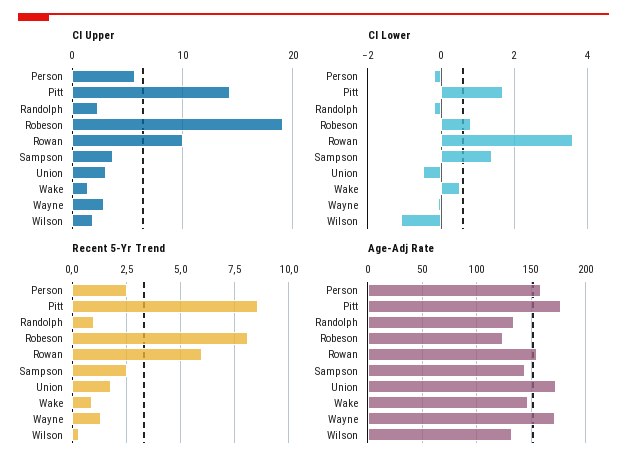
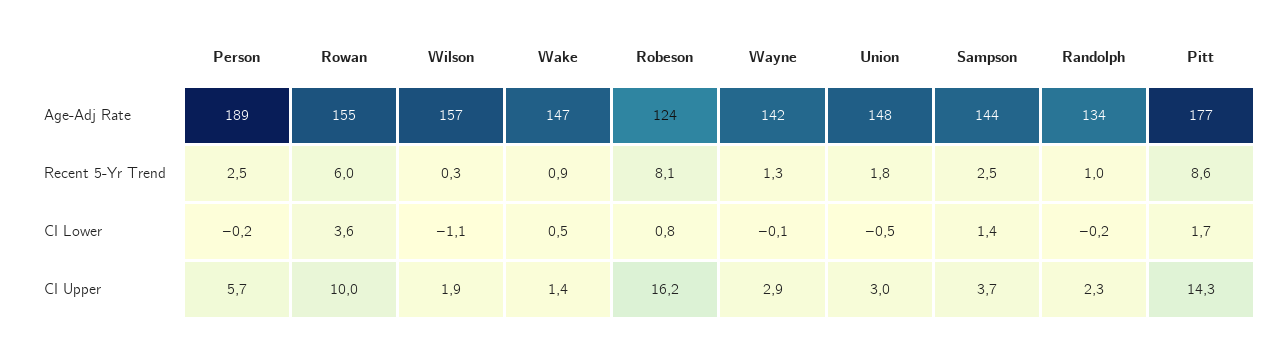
  {
    "CI Upper": {
      "Person": 5.7,
      "Pitt": 14.3,
      "Randolph": 2.3,
-     "Robeson": 19,
+     "Robeson": 16.2,
      "Rowan": 10,
      "Sampson": 3.7,
      "Union": 3,
      "Wake": 1.4,
      "Wayne": 2.9,
      "Wilson": 1.9
    },
    "CI Lower": {
      "Person": -0.2,
      "Pitt": 1.7,
      "Randolph": -0.2,
      "Robeson": 0.8,
      "Rowan": 3.6,
      "Sampson": 1.4,
      "Union": -0.5,
      "Wake": 0.5,
      "Wayne": -0.1,
      "Wilson": -1.1
    },
    "Recent 5-Yr Trend": {
      "Person": 2.5,
      "Pitt": 8.6,
      "Randolph": 1,
      "Robeson": 8.1,
      "Rowan": 6,
      "Sampson": 2.5,
      "Union": 1.8,
      "Wake": 0.9,
      "Wayne": 1.3,
      "Wilson": 0.3
    },
    "Age-Adj Rate": {
-     "Person": 160,
+     "Person": 189,
      "Pitt": 177,
      "Randolph": 134,
      "Robeson": 124,
      "Rowan": 155,
      "Sampson": 144,
-     "Union": 170,
+     "Union": 148,
      "Wake": 147,
-     "Wayne": 170,
+     "Wayne": 142,
-     "Wilson": 130
+     "Wilson": 157
    }
  }

